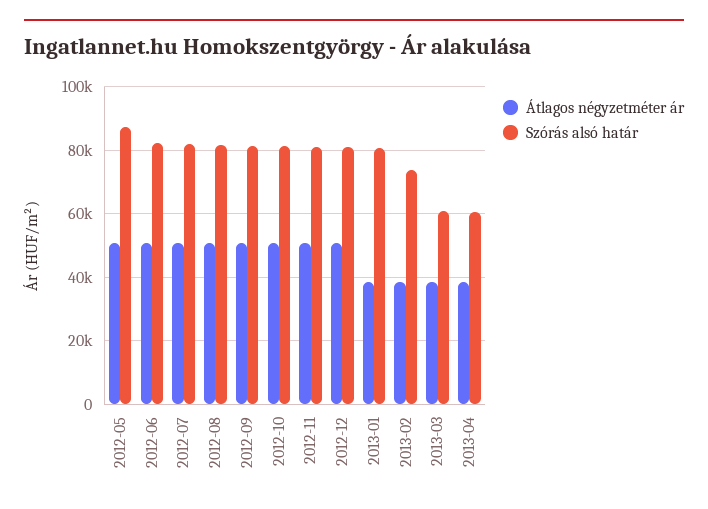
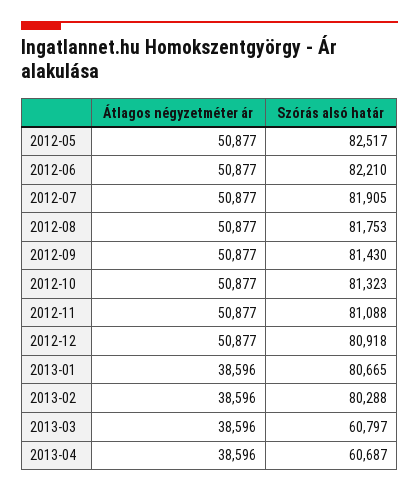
  {
    "Átlagos négyzetméter ár": {
      "2012-05": 50877,
      "2012-06": 50877,
      "2012-07": 50877,
      "2012-08": 50877,
      "2012-09": 50877,
      "2012-10": 50877,
      "2012-11": 50877,
      "2012-12": 50877,
      "2013-01": 38596,
      "2013-02": 38596,
      "2013-03": 38596,
      "2013-04": 38596
    },
    "Szórás alsó határ": {
-     "2012-05": 88000,
+     "2012-05": 82517,
      "2012-06": 82210,
      "2012-07": 81905,
      "2012-08": 81753,
      "2012-09": 81430,
      "2012-10": 81323,
      "2012-11": 81088,
      "2012-12": 80918,
      "2013-01": 80665,
-     "2013-02": 74000,
+     "2013-02": 80288,
      "2013-03": 60797,
      "2013-04": 60687
    }
  }

